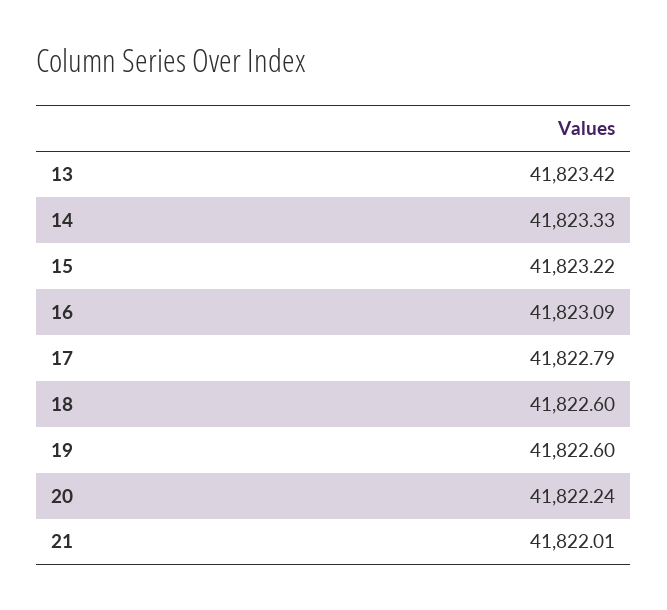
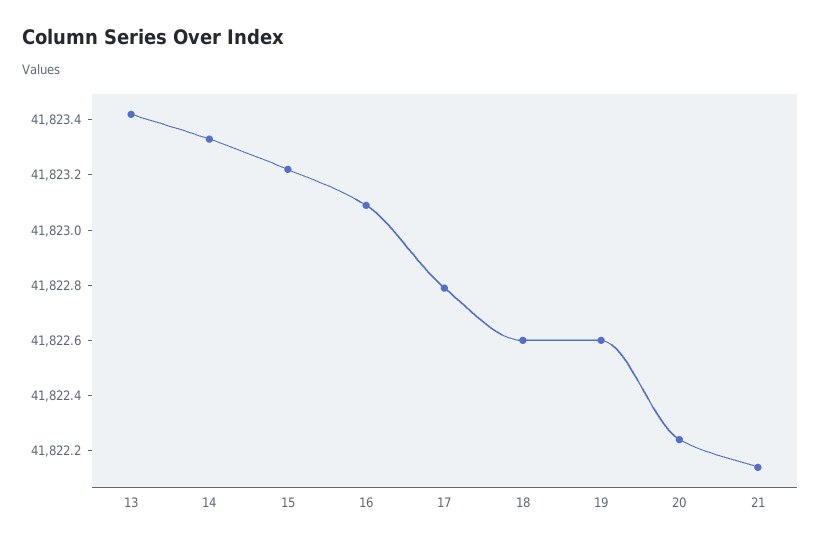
  {
    "13": 41823.42,
    "14": 41823.33,
    "15": 41823.22,
    "16": 41823.09,
    "17": 41822.79,
    "18": 41822.6,
    "19": 41822.6,
    "20": 41822.24,
-   "21": 41822.01
+   "21": 41822.15
  }

